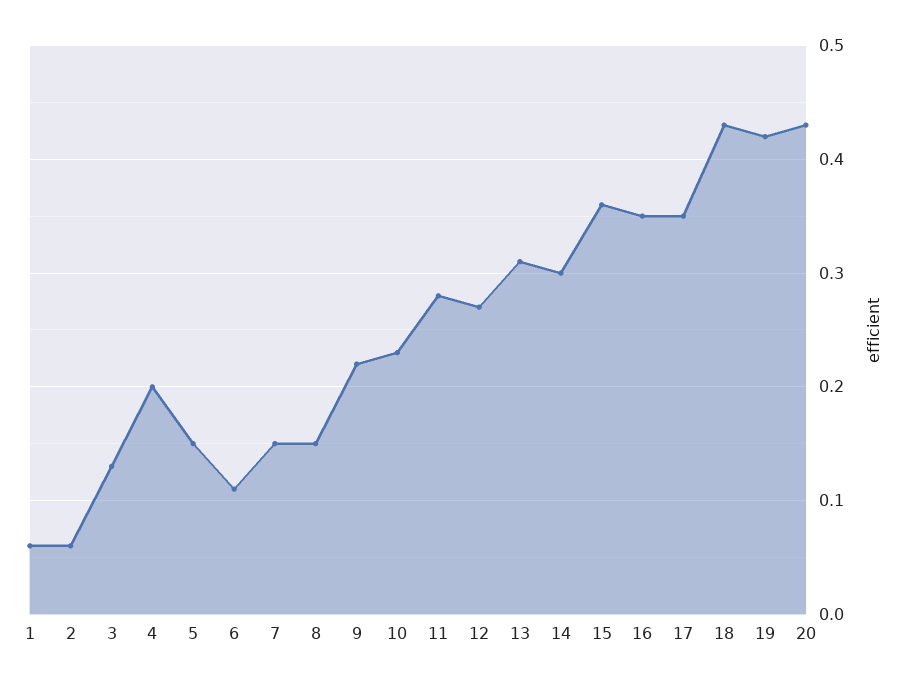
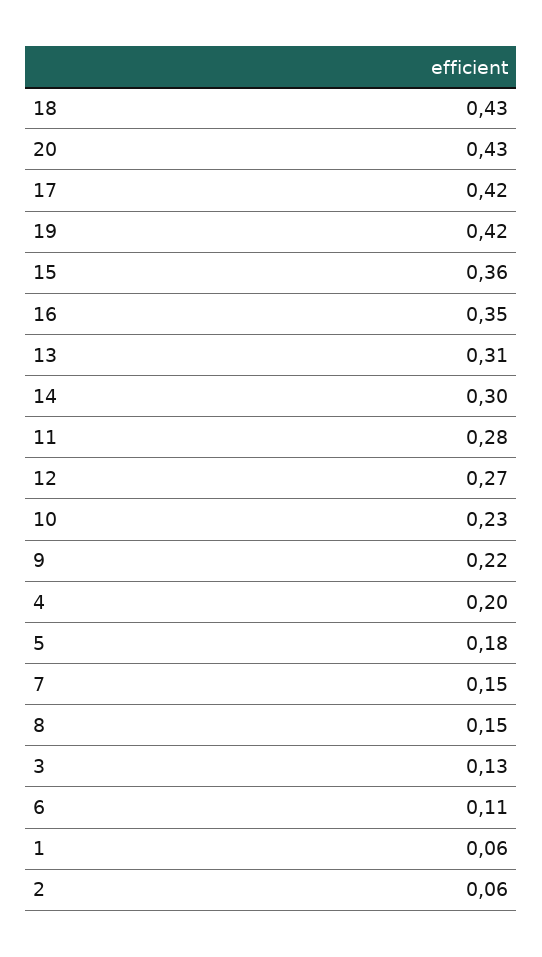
  {
    "1": 0.06,
    "2": 0.06,
    "3": 0.13,
    "4": 0.2,
-   "5": 0.15,
+   "5": 0.18,
    "6": 0.11,
    "7": 0.15,
    "8": 0.15,
    "9": 0.22,
    "10": 0.23,
    "11": 0.28,
    "12": 0.27,
    "13": 0.31,
    "14": 0.3,
    "15": 0.36,
    "16": 0.35,
-   "17": 0.35,
+   "17": 0.42,
    "18": 0.43,
    "19": 0.42,
    "20": 0.43
  }

